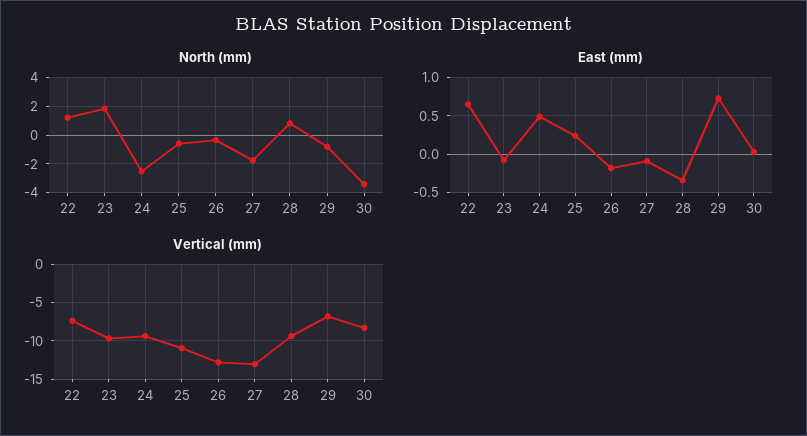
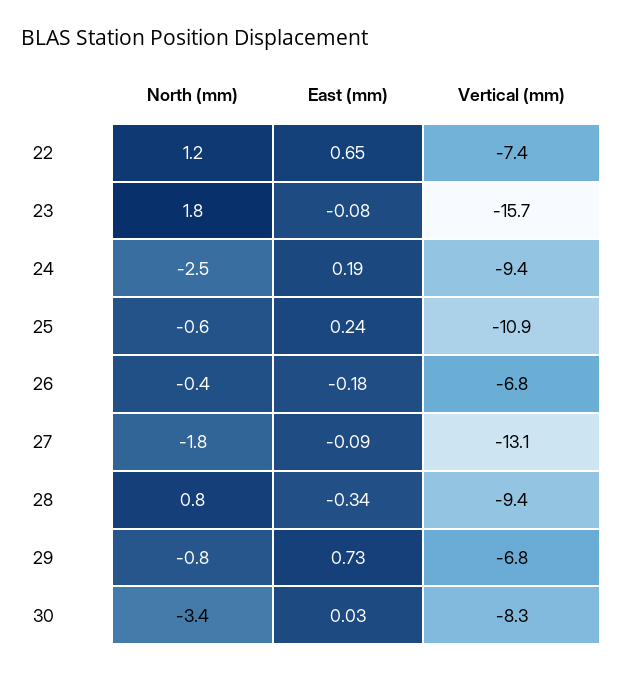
  {
    "North (mm)": {
      "22": 1.2,
      "23": 1.8,
      "24": -2.5,
      "25": -0.6,
      "26": -0.4,
      "27": -1.8,
      "28": 0.8,
      "29": -0.8,
      "30": -3.4
    },
    "East (mm)": {
      "22": 0.65,
      "23": -0.08,
-     "24": 0.5,
+     "24": 0.19,
      "25": 0.24,
      "26": -0.18,
      "27": -0.09,
      "28": -0.34,
      "29": 0.73,
      "30": 0.03
    },
    "Vertical (mm)": {
      "22": -7.4,
-     "23": -10,
+     "23": -15.7,
      "24": -9.4,
      "25": -10.9,
-     "26": -13,
+     "26": -6.8,
      "27": -13.1,
      "28": -9.4,
      "29": -6.8,
      "30": -8.3
    }
  }

